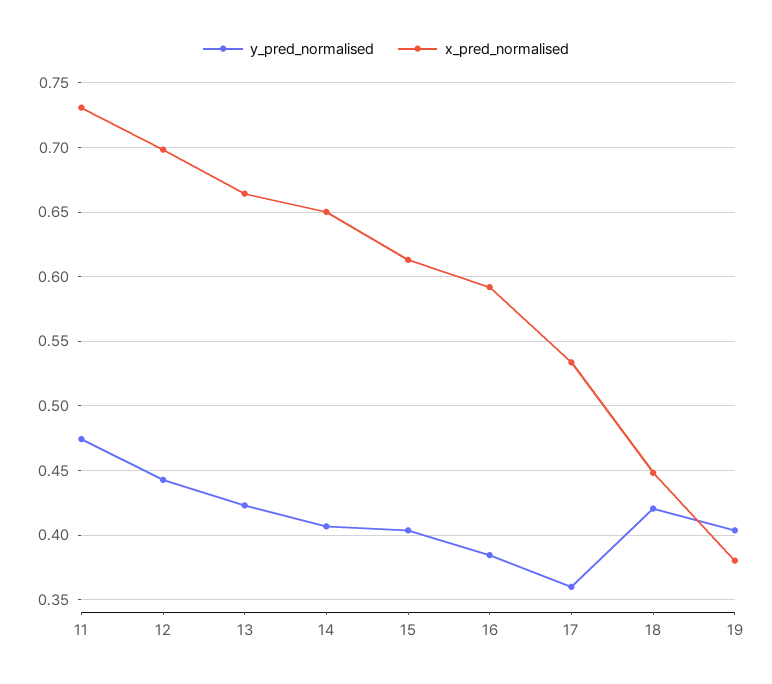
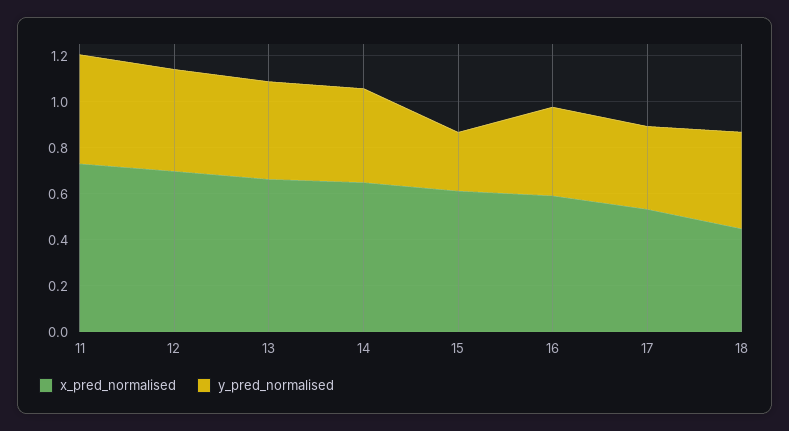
  {
    "y_pred_normalised": {
      "11": 0.475,
      "12": 0.445,
      "13": 0.425,
      "14": 0.405,
-     "15": 0.405,
+     "15": 0.25,
      "16": 0.385,
      "17": 0.36,
-     "18": 0.42,
+     "18": 0.42
-     "19": 0.405
    },
    "x_pred_normalised": {
      "11": 0.73,
      "12": 0.7,
      "13": 0.665,
      "14": 0.65,
      "15": 0.615,
      "16": 0.59,
      "17": 0.535,
-     "18": 0.45,
+     "18": 0.45
-     "19": 0.38
    }
  }

